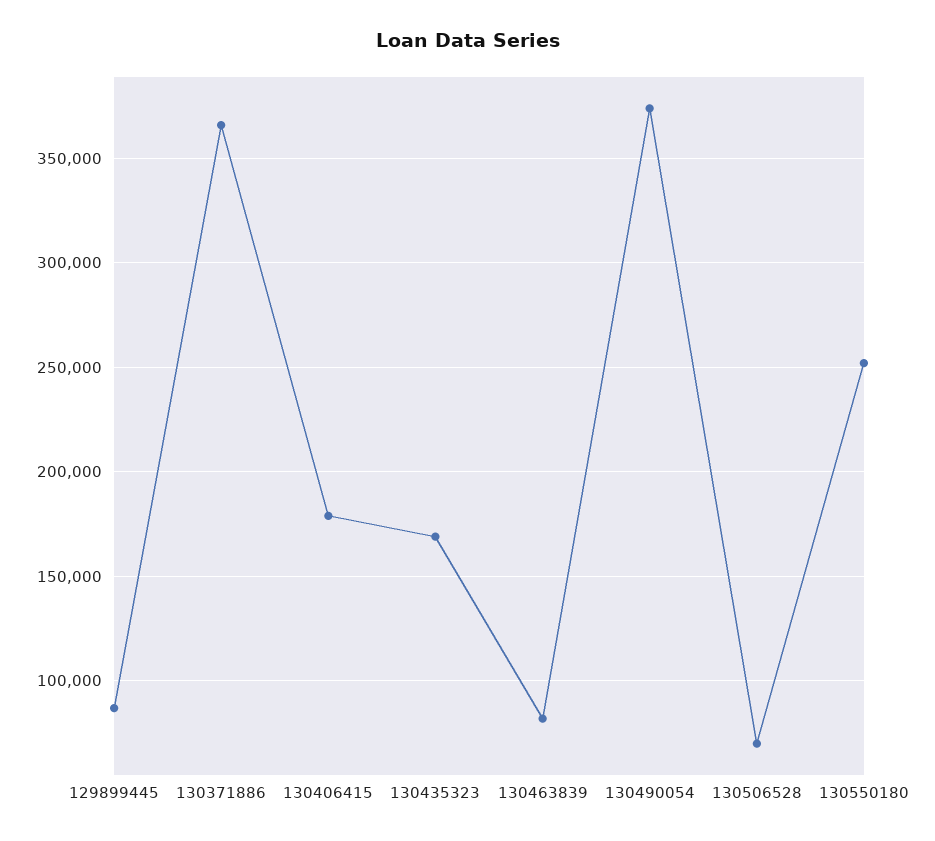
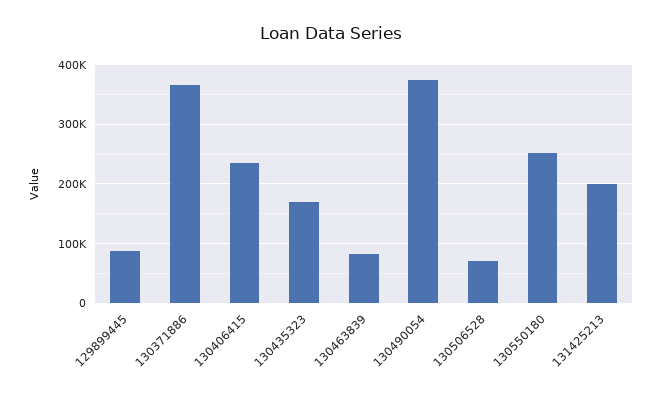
  {
    "129899445": 85000,
    "130371886": 365000,
-   "130406415": 180000,
+   "130406415": 240000,
    "130435323": 170000,
    "130463839": 80000,
    "130490054": 375000,
    "130506528": 70000,
-   "130550180": 250000
+   "130550180": 250000,
+   "131425213": 200000
  }

